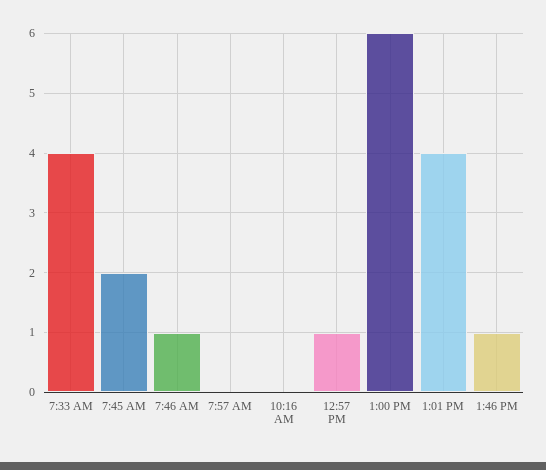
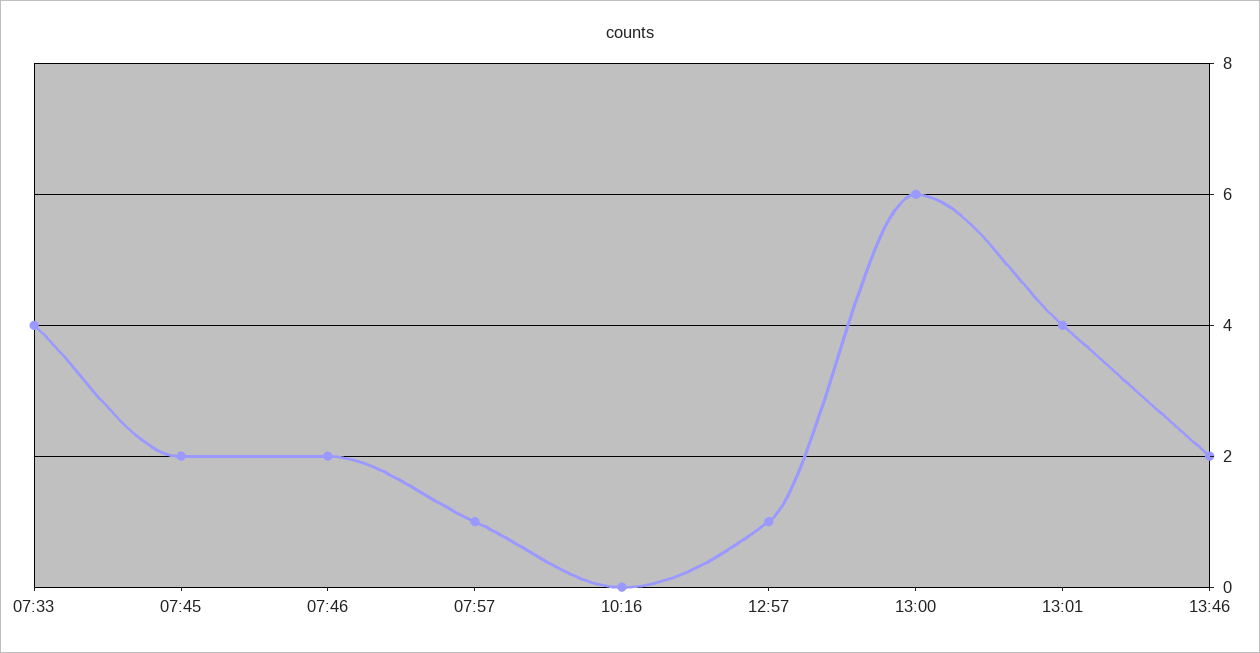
  {
    "7:33 AM": 4,
    "7:45 AM": 2,
-   "7:46 AM": 1,
+   "7:46 AM": 2,
-   "7:57 AM": 0,
+   "7:57 AM": 1,
    "10:16 AM": 0,
    "12:57 PM": 1,
    "1:00 PM": 6,
    "1:01 PM": 4,
-   "1:46 PM": 1
+   "1:46 PM": 2
  }

